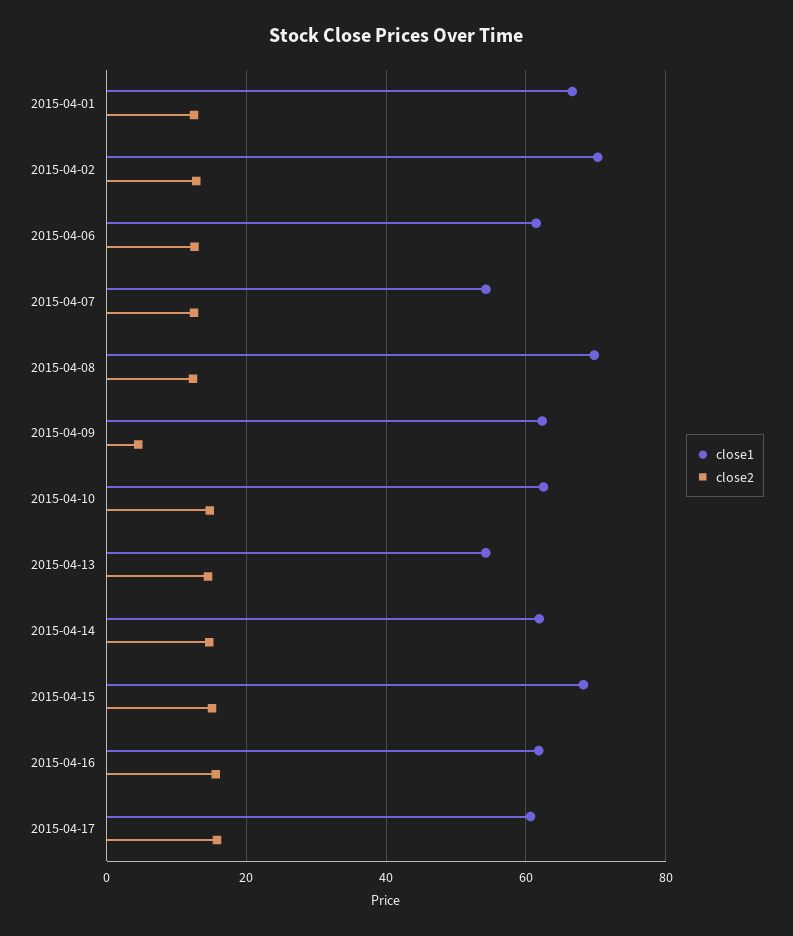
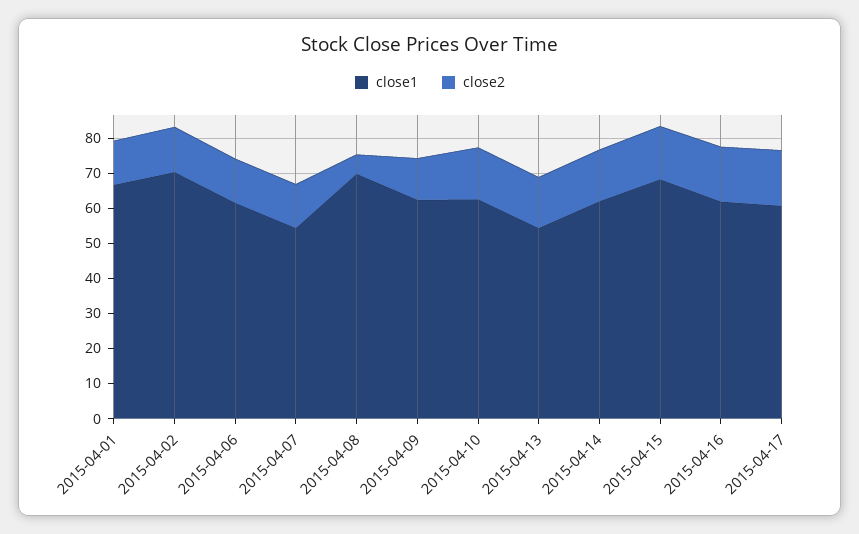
  {
    "close1": {
      "2015-04-01": 66,
      "2015-04-02": 70,
      "2015-04-06": 62,
      "2015-04-07": 54,
      "2015-04-08": 70,
      "2015-04-09": 62,
      "2015-04-10": 62,
      "2015-04-13": 54,
      "2015-04-14": 62,
      "2015-04-15": 68,
      "2015-04-16": 62,
      "2015-04-17": 60
    },
    "close2": {
      "2015-04-01": 12,
      "2015-04-02": 12,
      "2015-04-06": 12,
      "2015-04-07": 12,
-     "2015-04-08": 12,
+     "2015-04-08": 5,
-     "2015-04-09": 4,
+     "2015-04-09": 12.5,
      "2015-04-10": 14,
      "2015-04-13": 14,
      "2015-04-14": 14,
      "2015-04-15": 16,
      "2015-04-16": 16,
      "2015-04-17": 16
    }
  }

